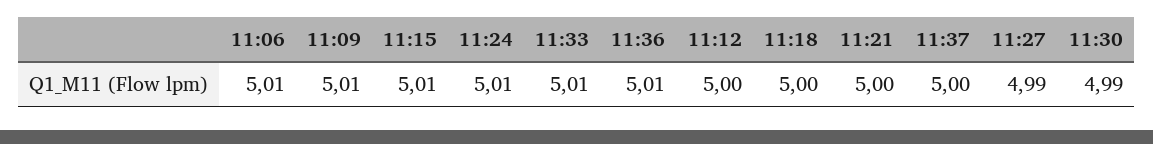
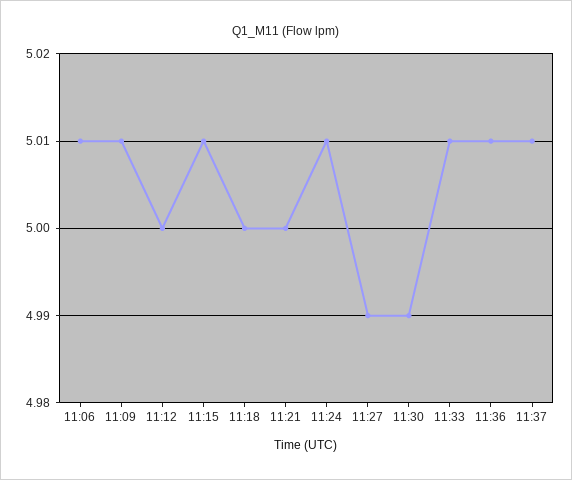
  {
    "11:06": 5.01,
    "11:09": 5.01,
    "11:15": 5.01,
    "11:24": 5.01,
    "11:33": 5.01,
    "11:36": 5.01,
    "11:12": 5,
    "11:18": 5,
    "11:21": 5,
-   "11:37": 5,
+   "11:37": 5.01,
    "11:27": 4.99,
    "11:30": 4.99
  }

